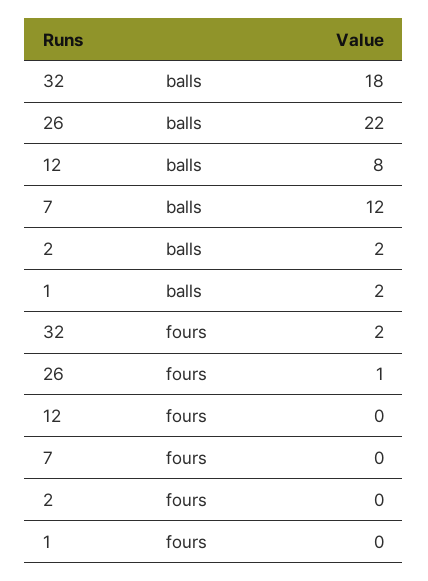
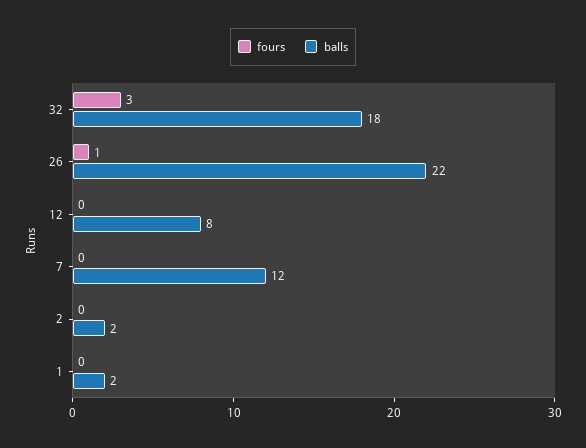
  {
    "balls": {
      "32": 18,
      "26": 22,
      "12": 8,
      "7": 12,
      "2": 2,
      "1": 2
    },
    "fours": {
-     "32": 2,
+     "32": 3,
      "26": 1,
      "12": 0,
      "7": 0,
      "2": 0,
      "1": 0
    }
  }

